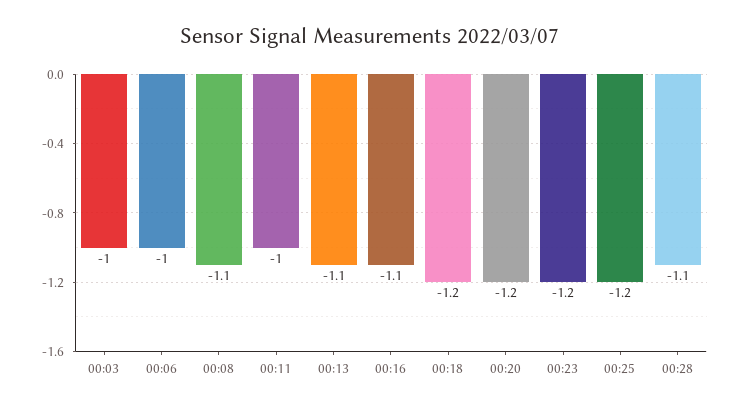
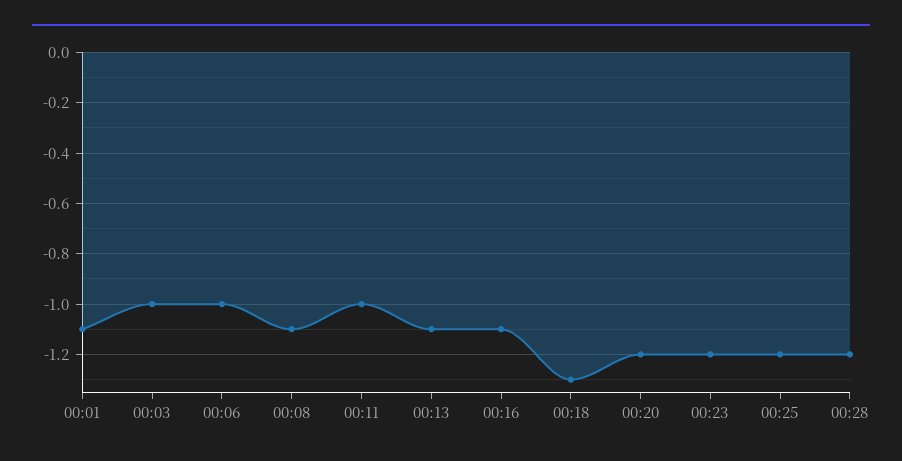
  {
    "00:03": -1,
    "00:06": -1,
    "00:08": -1.1,
    "00:11": -1,
    "00:13": -1.1,
    "00:16": -1.1,
-   "00:18": -1.2,
+   "00:18": -1.3,
    "00:20": -1.2,
    "00:23": -1.2,
    "00:25": -1.2,
-   "00:28": -1.1
+   "00:28": -1.2,
+   "00:01": -1.1
  }

